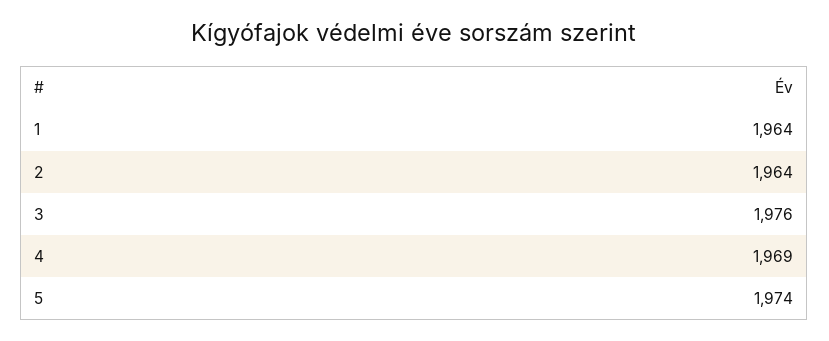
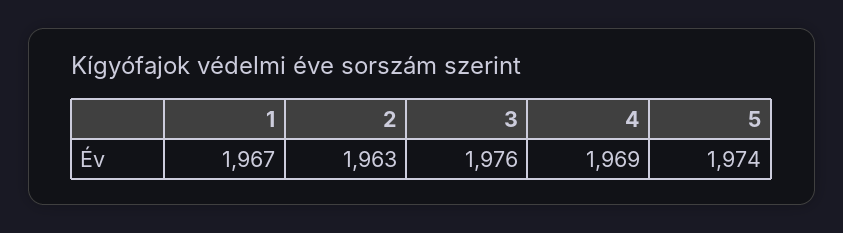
  {
-   "1": 1964,
+   "1": 1967,
-   "2": 1964,
+   "2": 1963,
    "3": 1976,
    "4": 1969,
    "5": 1974
  }

